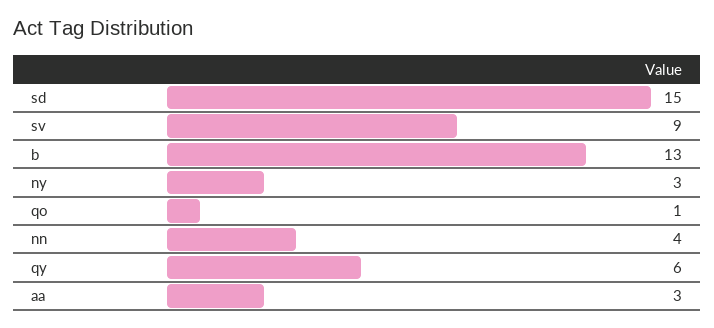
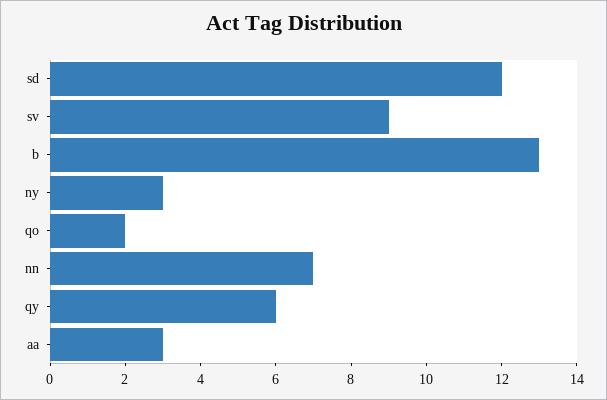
  {
-   "sd": 15,
+   "sd": 12,
    "sv": 9,
    "b": 13,
    "ny": 3,
-   "qo": 1,
+   "qo": 2,
-   "nn": 4,
+   "nn": 7,
    "qy": 6,
    "aa": 3
  }

